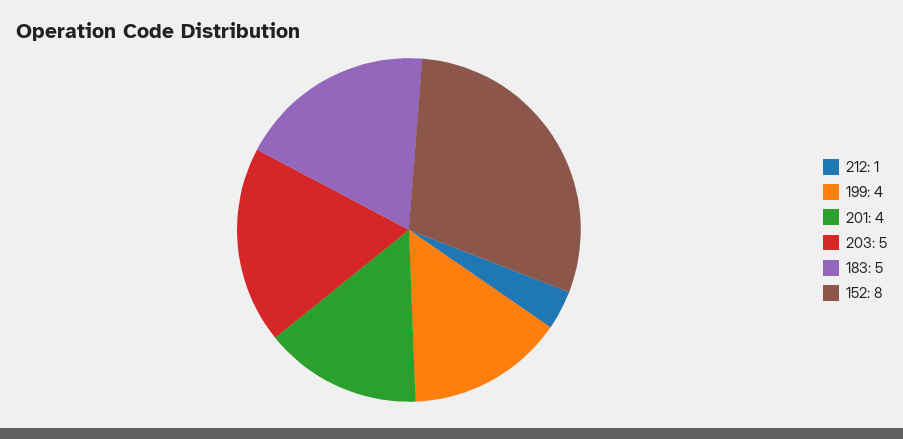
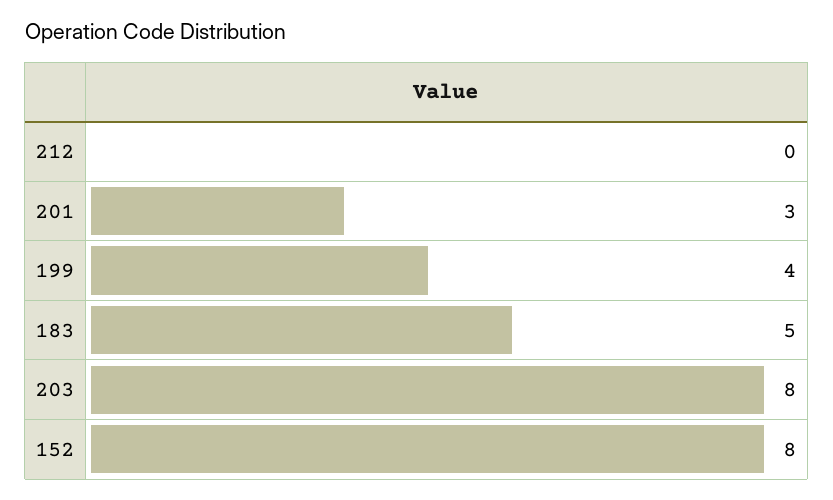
  {
-   "212": 1,
+   "212": 0,
    "199": 4,
-   "201": 4,
+   "201": 3,
-   "203": 5,
+   "203": 8,
    "183": 5,
    "152": 8
  }

